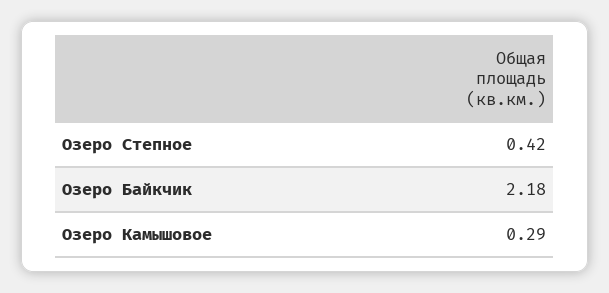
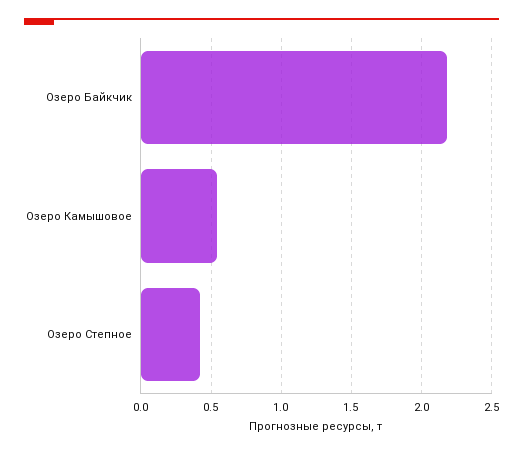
  {
    "Озеро Степное": 0.42,
    "Озеро Байкчик": 2.18,
-   "Озеро Камышовое": 0.29
+   "Озеро Камышовое": 0.55
  }

